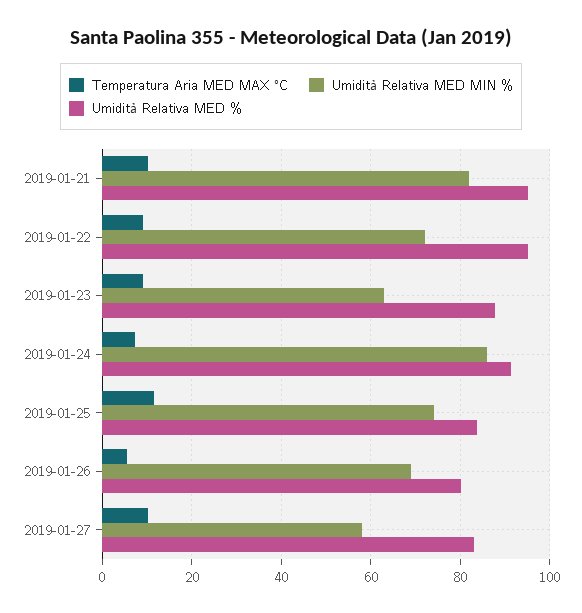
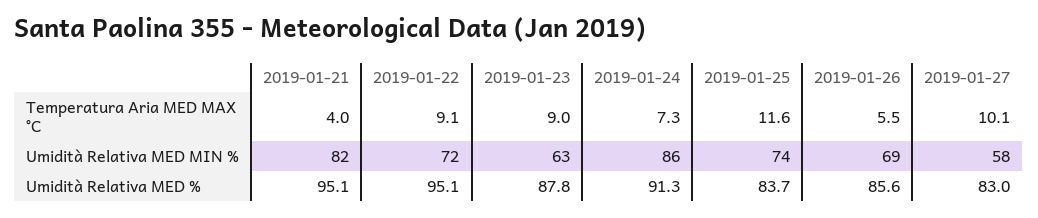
  {
    "Temperatura Aria MED MAX °C": {
-     "2019-01-21": 10,
+     "2019-01-21": 4,
      "2019-01-22": 9.1,
      "2019-01-23": 9,
      "2019-01-24": 7.3,
      "2019-01-25": 11.6,
      "2019-01-26": 5.5,
      "2019-01-27": 10.1
    },
    "Umidità Relativa MED MIN %": {
      "2019-01-21": 82,
      "2019-01-22": 72,
      "2019-01-23": 63,
      "2019-01-24": 86,
      "2019-01-25": 74,
      "2019-01-26": 69,
      "2019-01-27": 58
    },
    "Umidità Relativa MED %": {
      "2019-01-21": 95.1,
      "2019-01-22": 95.1,
      "2019-01-23": 87.8,
      "2019-01-24": 91.3,
      "2019-01-25": 83.7,
-     "2019-01-26": 80,
+     "2019-01-26": 85.6,
      "2019-01-27": 83
    }
  }

